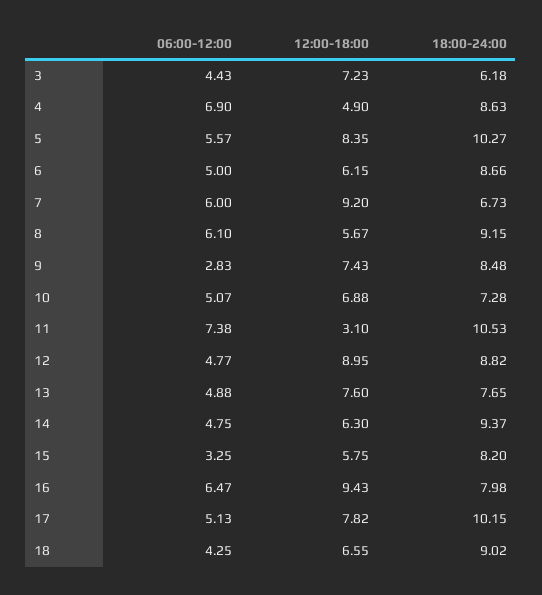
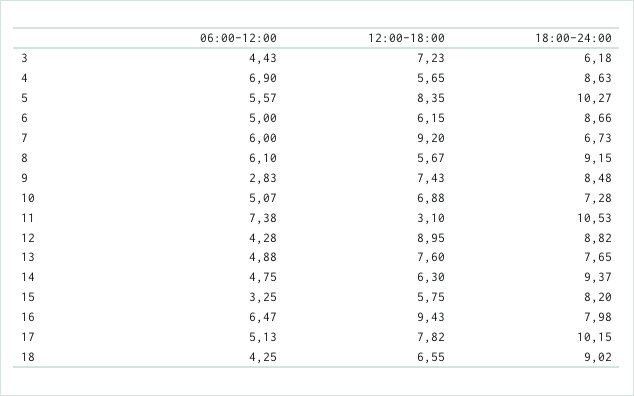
  {
    "06:00-12:00": {
      "3": 4.43,
      "4": 6.9,
      "5": 5.57,
      "6": 5,
      "7": 6,
      "8": 6.1,
      "9": 2.83,
      "10": 5.07,
      "11": 7.38,
-     "12": 4.77,
+     "12": 4.28,
      "13": 4.88,
      "14": 4.75,
      "15": 3.25,
      "16": 6.47,
      "17": 5.13,
      "18": 4.25
    },
    "12:00-18:00": {
      "3": 7.23,
-     "4": 4.9,
+     "4": 5.65,
      "5": 8.35,
      "6": 6.15,
      "7": 9.2,
      "8": 5.67,
      "9": 7.43,
      "10": 6.88,
      "11": 3.1,
      "12": 8.95,
      "13": 7.6,
      "14": 6.3,
      "15": 5.75,
      "16": 9.43,
      "17": 7.82,
      "18": 6.55
    },
    "18:00-24:00": {
      "3": 6.18,
      "4": 8.63,
      "5": 10.27,
      "6": 8.66,
      "7": 6.73,
      "8": 9.15,
      "9": 8.48,
      "10": 7.28,
      "11": 10.53,
      "12": 8.82,
      "13": 7.65,
      "14": 9.37,
      "15": 8.2,
      "16": 7.98,
      "17": 10.15,
      "18": 9.02
    }
  }

